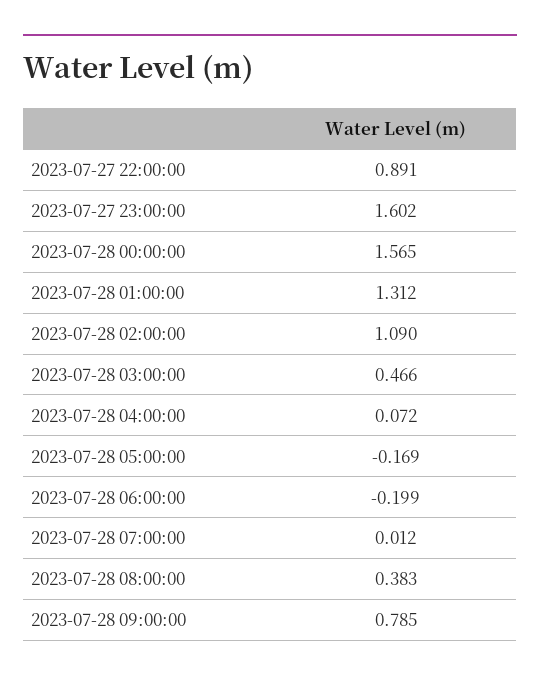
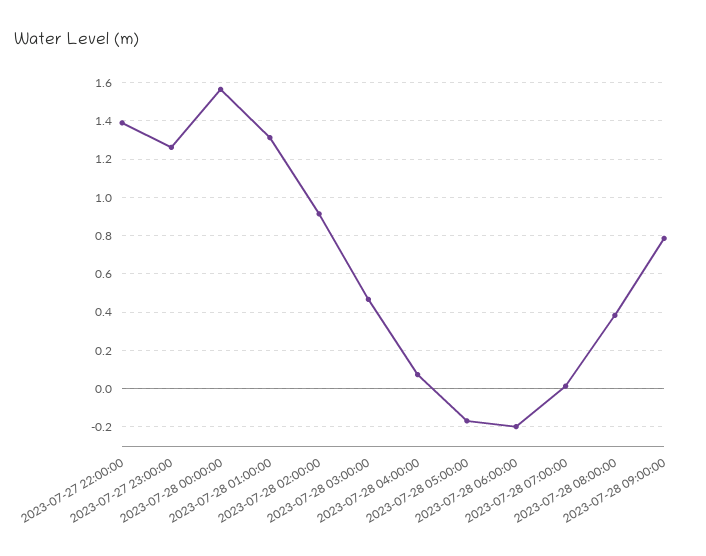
  {
-   "2023-07-27 22:00:00": 0.891,
+   "2023-07-27 22:00:00": 1.4,
-   "2023-07-27 23:00:00": 1.602,
+   "2023-07-27 23:00:00": 1.25,
    "2023-07-28 00:00:00": 1.565,
    "2023-07-28 01:00:00": 1.312,
-   "2023-07-28 02:00:00": 1.09,
+   "2023-07-28 02:00:00": 0.9,
    "2023-07-28 03:00:00": 0.466,
    "2023-07-28 04:00:00": 0.072,
    "2023-07-28 05:00:00": -0.169,
    "2023-07-28 06:00:00": -0.199,
    "2023-07-28 07:00:00": 0.012,
    "2023-07-28 08:00:00": 0.383,
    "2023-07-28 09:00:00": 0.785
  }

